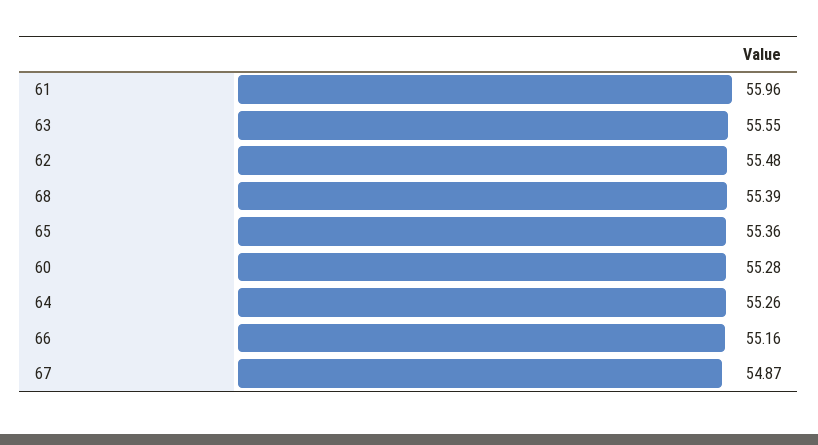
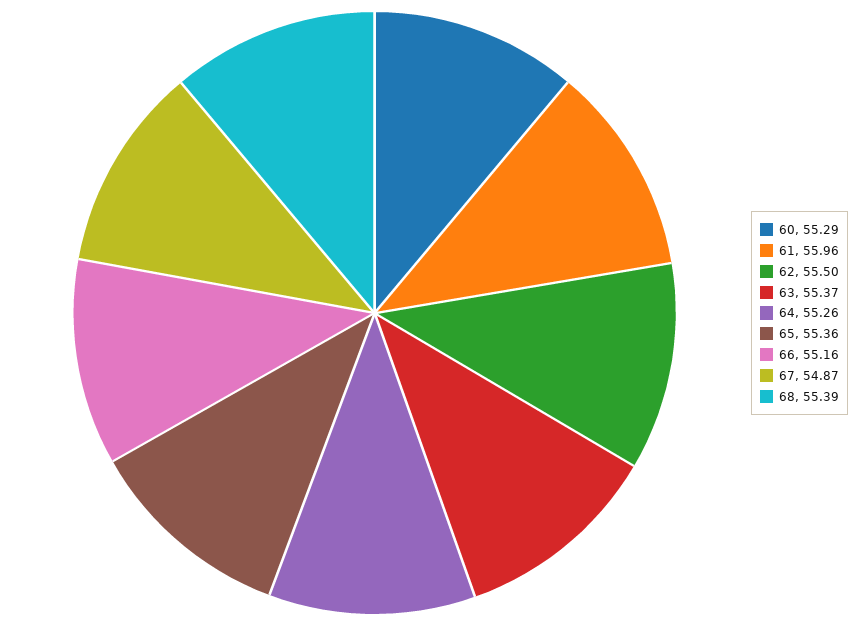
  {
    "61": 55.96,
-   "63": 55.55,
+   "63": 55.37,
-   "62": 55.48,
+   "62": 55.5,
    "68": 55.39,
    "65": 55.36,
-   "60": 55.28,
+   "60": 55.29,
    "64": 55.26,
    "66": 55.16,
    "67": 54.87
  }

